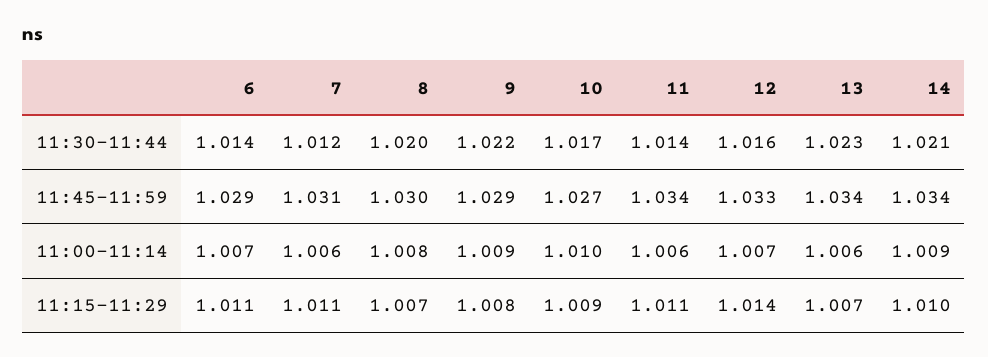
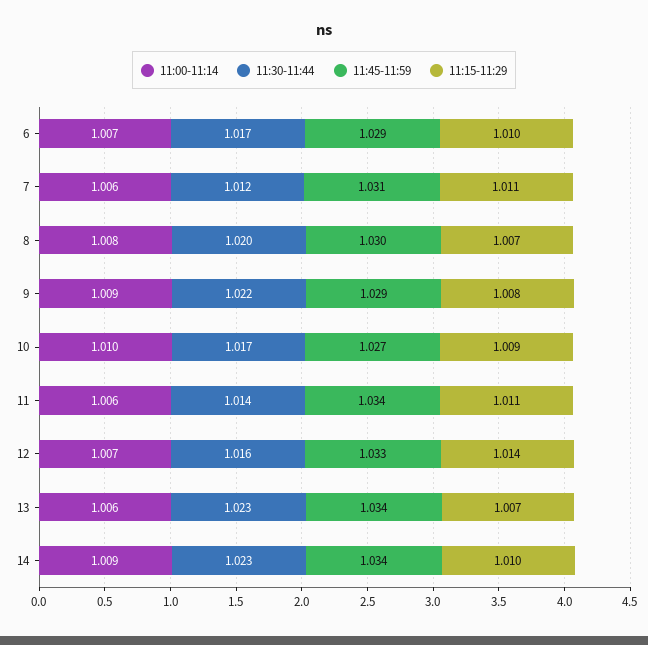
  {
    "11:30-11:44": {
-     "6": 1.014,
+     "6": 1.017,
      "7": 1.012,
      "8": 1.02,
      "9": 1.022,
      "10": 1.017,
      "11": 1.014,
      "12": 1.016,
      "13": 1.023,
-     "14": 1.021
+     "14": 1.023
    },
    "11:45-11:59": {
      "6": 1.029,
      "7": 1.031,
      "8": 1.03,
      "9": 1.029,
      "10": 1.027,
      "11": 1.034,
      "12": 1.033,
      "13": 1.034,
      "14": 1.034
    },
    "11:00-11:14": {
      "6": 1.007,
      "7": 1.006,
      "8": 1.008,
      "9": 1.009,
      "10": 1.01,
      "11": 1.006,
      "12": 1.007,
      "13": 1.006,
      "14": 1.009
    },
    "11:15-11:29": {
-     "6": 1.011,
+     "6": 1.01,
      "7": 1.011,
      "8": 1.007,
      "9": 1.008,
      "10": 1.009,
      "11": 1.011,
      "12": 1.014,
      "13": 1.007,
      "14": 1.01
    }
  }

